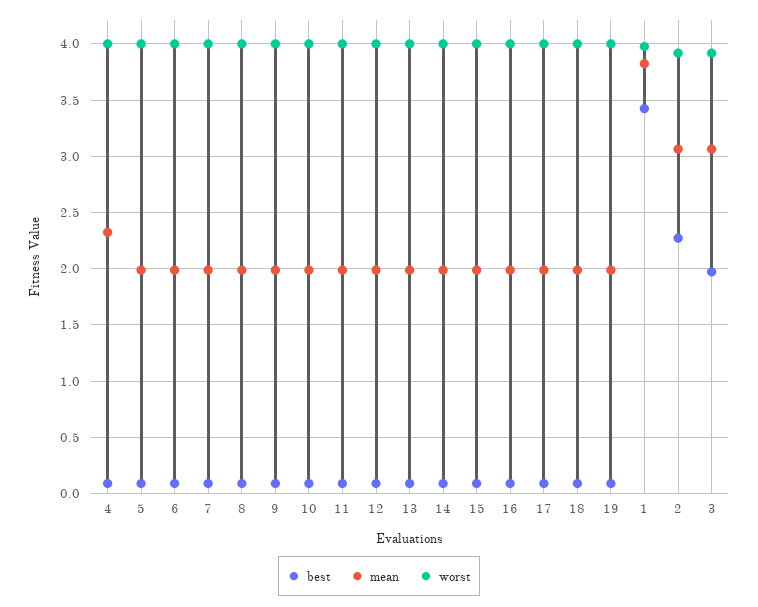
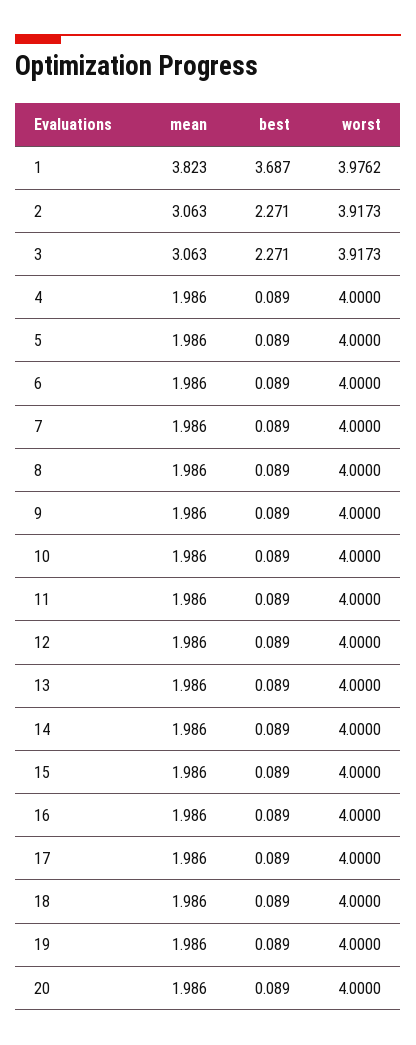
  {
    "best": {
      "4": 0.089,
      "5": 0.089,
      "6": 0.089,
      "7": 0.089,
      "8": 0.089,
      "9": 0.089,
      "10": 0.089,
      "11": 0.089,
      "12": 0.089,
      "13": 0.089,
      "14": 0.089,
      "15": 0.089,
      "16": 0.089,
      "17": 0.089,
      "18": 0.089,
      "19": 0.089,
-     "1": 3.4,
+     "1": 3.687,
      "2": 2.271,
-     "3": 2
+     "3": 2.271,
+     "20": 0.089
    },
    "mean": {
-     "4": 2.3,
+     "4": 1.986,
      "5": 1.986,
      "6": 1.986,
      "7": 1.986,
      "8": 1.986,
      "9": 1.986,
      "10": 1.986,
      "11": 1.986,
      "12": 1.986,
      "13": 1.986,
      "14": 1.986,
      "15": 1.986,
      "16": 1.986,
      "17": 1.986,
      "18": 1.986,
      "19": 1.986,
      "1": 3.823,
      "2": 3.063,
-     "3": 3.063
+     "3": 3.063,
+     "20": 1.986
    },
    "worst": {
      "4": 4,
      "5": 4,
      "6": 4,
      "7": 4,
      "8": 4,
      "9": 4,
      "10": 4,
      "11": 4,
      "12": 4,
      "13": 4,
      "14": 4,
      "15": 4,
      "16": 4,
      "17": 4,
      "18": 4,
      "19": 4,
      "1": 3.9762,
      "2": 3.9173,
-     "3": 3.9173
+     "3": 3.9173,
+     "20": 4
    }
  }

